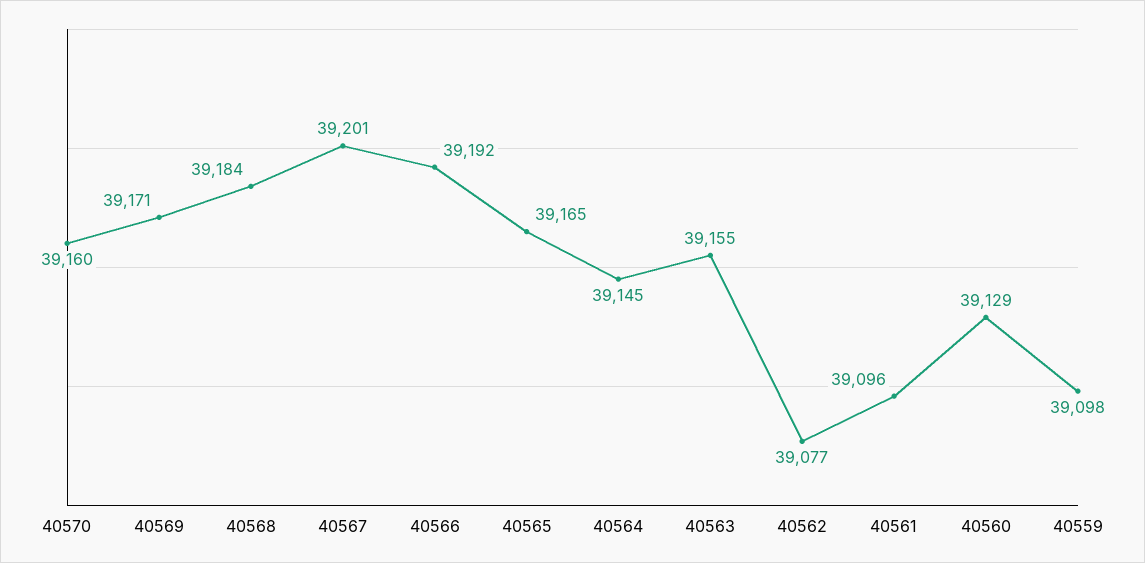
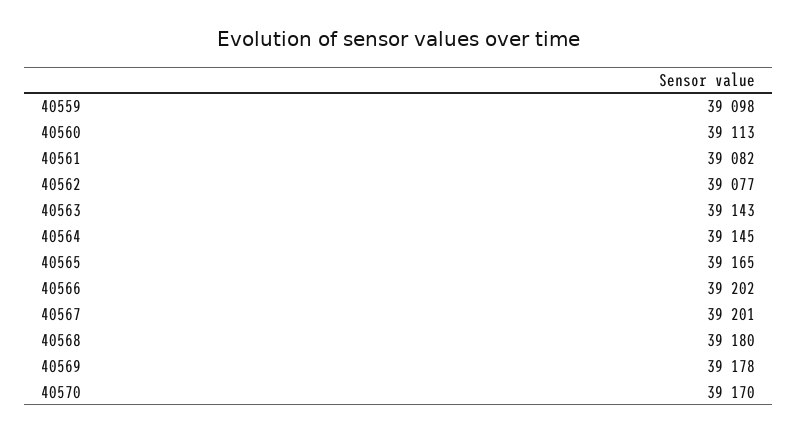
  {
-   "40570": 39160,
+   "40570": 39170,
-   "40569": 39171,
+   "40569": 39178,
-   "40568": 39184,
+   "40568": 39180,
    "40567": 39201,
-   "40566": 39192,
+   "40566": 39202,
    "40565": 39165,
    "40564": 39145,
-   "40563": 39155,
+   "40563": 39143,
    "40562": 39077,
-   "40561": 39096,
+   "40561": 39082,
-   "40560": 39129,
+   "40560": 39113,
    "40559": 39098
  }

